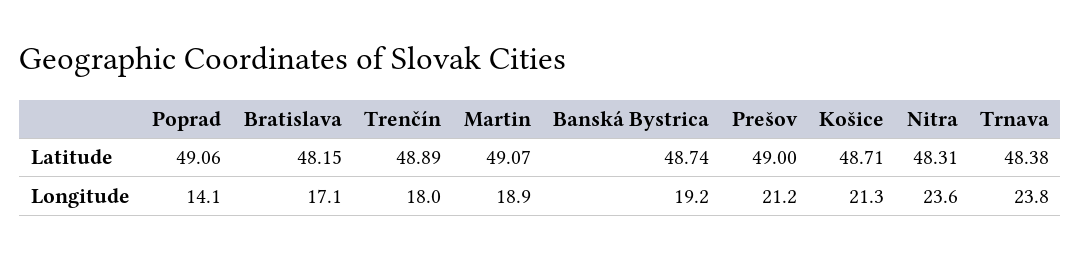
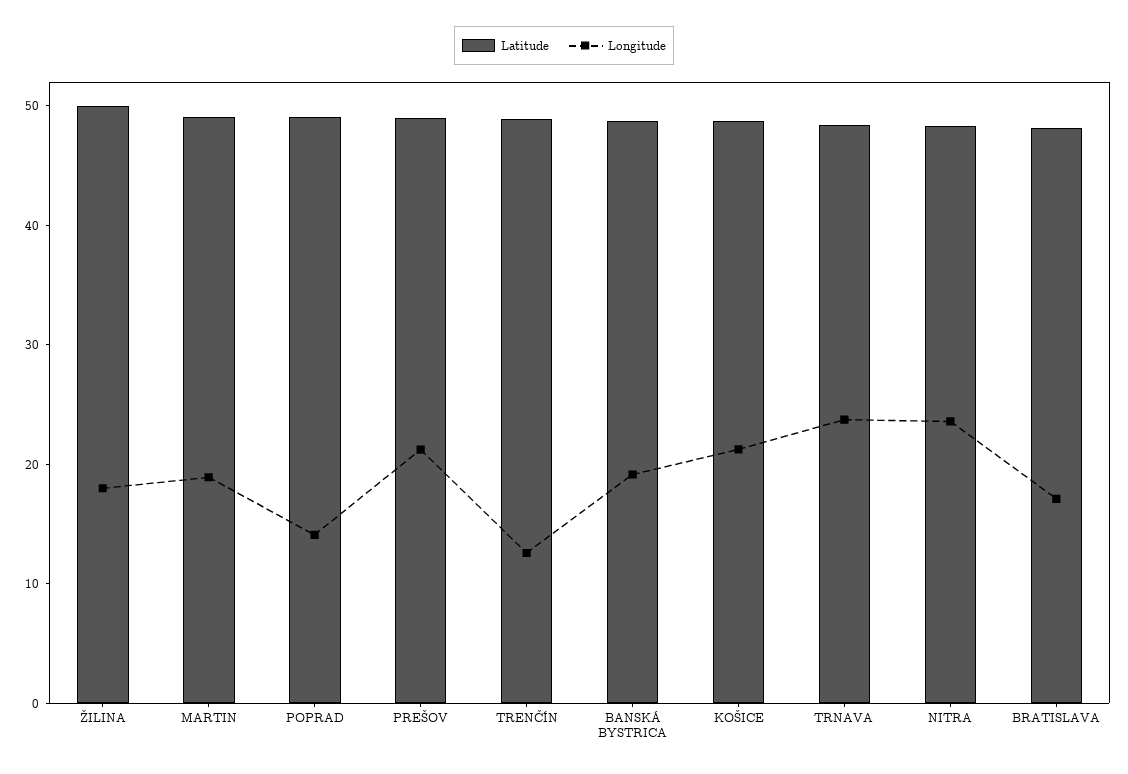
  {
    "Latitude": {
      "Poprad": 49.06,
      "Bratislava": 48.15,
      "Trenčín": 48.89,
      "Martin": 49.07,
      "Banská Bystrica": 48.74,
      "Prešov": 49,
      "Košice": 48.71,
      "Nitra": 48.31,
-     "Trnava": 48.38
+     "Trnava": 48.38,
+     "ŽILINA": 50
    },
    "Longitude": {
      "Poprad": 14.1,
      "Bratislava": 17.1,
-     "Trenčín": 18,
+     "Trenčín": 12,
      "Martin": 18.9,
      "Banská Bystrica": 19.2,
      "Prešov": 21.2,
      "Košice": 21.3,
      "Nitra": 23.6,
-     "Trnava": 23.8
+     "Trnava": 23.8,
+     "ŽILINA": 18
    }
  }

